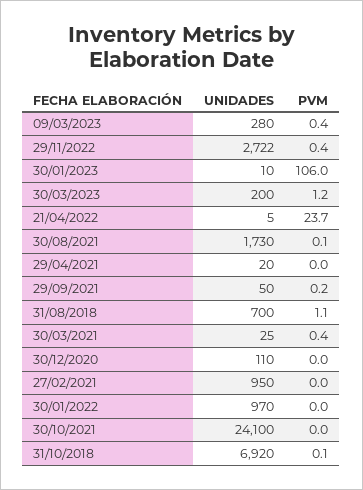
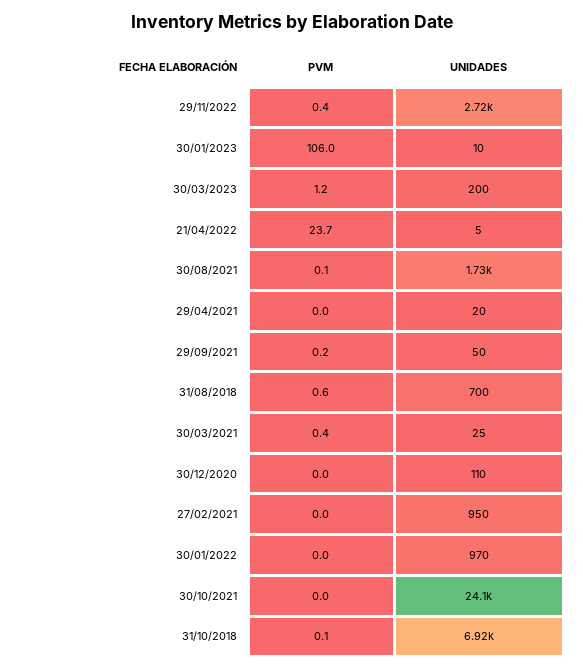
  {
    "UNIDADES": {
-     "09/03/2023": 280,
      "29/11/2022": 2722,
      "30/01/2023": 10,
      "30/03/2023": 200,
      "21/04/2022": 5,
      "30/08/2021": 1730,
      "29/04/2021": 20,
      "29/09/2021": 50,
      "31/08/2018": 700,
      "30/03/2021": 25,
      "30/12/2020": 110,
      "27/02/2021": 950,
      "30/01/2022": 970,
      "30/10/2021": 24100,
      "31/10/2018": 6920
    },
    "PVM": {
-     "09/03/2023": 0.4,
      "29/11/2022": 0.4,
      "30/01/2023": 106,
      "30/03/2023": 1.2,
      "21/04/2022": 23.7,
      "30/08/2021": 0.1,
      "29/04/2021": 0,
      "29/09/2021": 0.2,
-     "31/08/2018": 1.1,
+     "31/08/2018": 0.6,
      "30/03/2021": 0.4,
      "30/12/2020": 0,
      "27/02/2021": 0,
      "30/01/2022": 0,
      "30/10/2021": 0,
      "31/10/2018": 0.1
    }
  }

